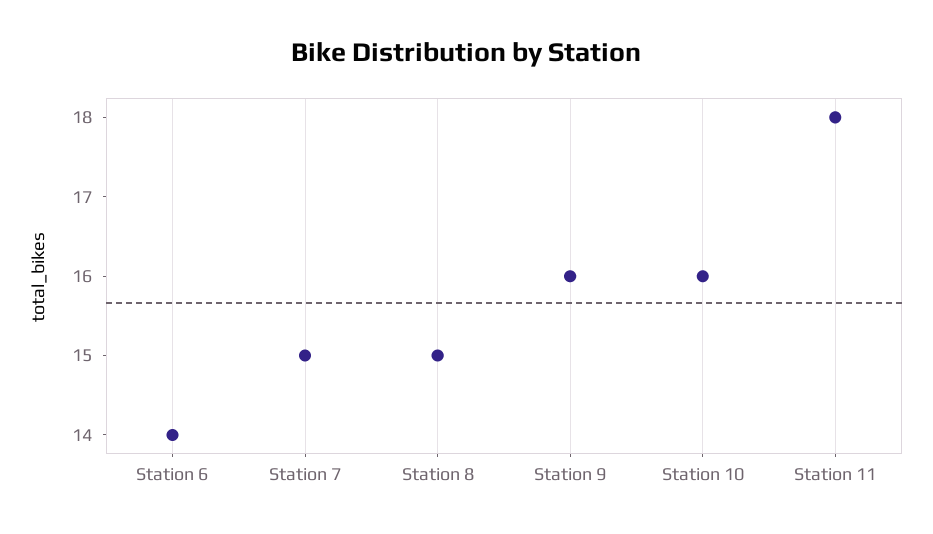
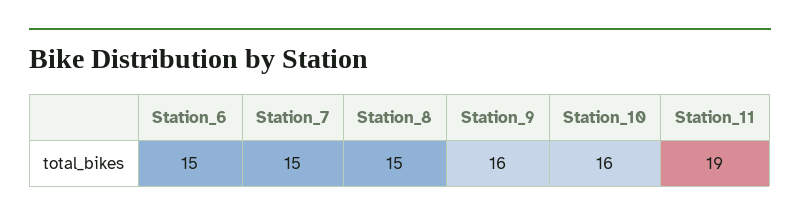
  {
-   "Station 6": 14,
+   "Station 6": 15,
    "Station 7": 15,
    "Station 8": 15,
    "Station 9": 16,
    "Station 10": 16,
-   "Station 11": 18
+   "Station 11": 19
  }

